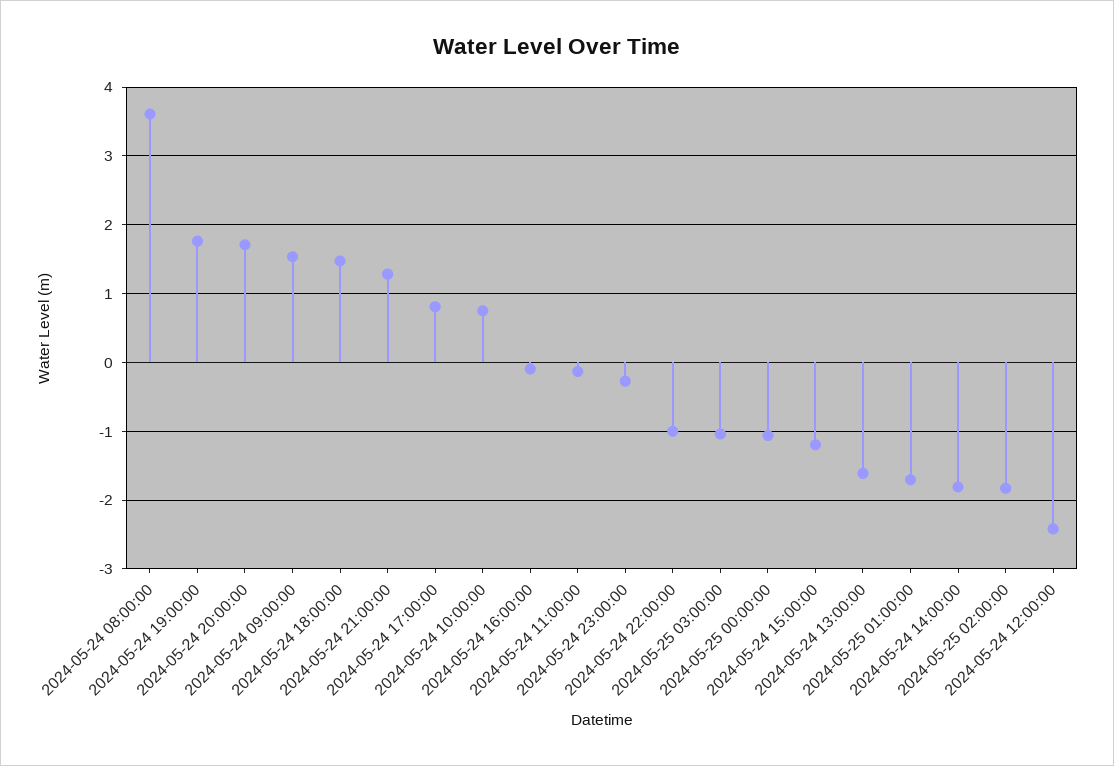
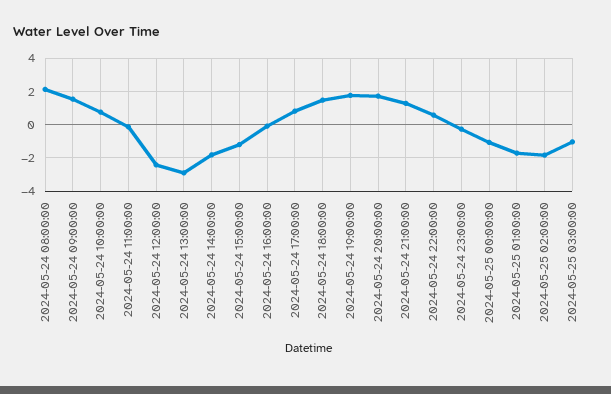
  {
-   "2024-05-24 08:00:00": 3.6,
+   "2024-05-24 08:00:00": 2,
    "2024-05-24 19:00:00": 1.8,
    "2024-05-24 20:00:00": 1.7,
    "2024-05-24 09:00:00": 1.5,
    "2024-05-24 18:00:00": 1.5,
    "2024-05-24 21:00:00": 1.3,
    "2024-05-24 17:00:00": 0.8,
    "2024-05-24 10:00:00": 0.8,
    "2024-05-24 16:00:00": -0.1,
    "2024-05-24 11:00:00": -0.1,
    "2024-05-24 23:00:00": -0.3,
-   "2024-05-24 22:00:00": -1,
+   "2024-05-24 22:00:00": 0.5,
    "2024-05-25 03:00:00": -1,
    "2024-05-25 00:00:00": -1.1,
    "2024-05-24 15:00:00": -1.2,
-   "2024-05-24 13:00:00": -1.6,
+   "2024-05-24 13:00:00": -3,
    "2024-05-25 01:00:00": -1.7,
    "2024-05-24 14:00:00": -1.8,
    "2024-05-25 02:00:00": -1.8,
    "2024-05-24 12:00:00": -2.4
  }

